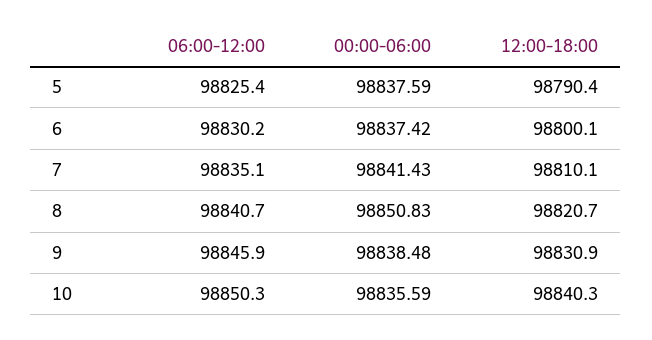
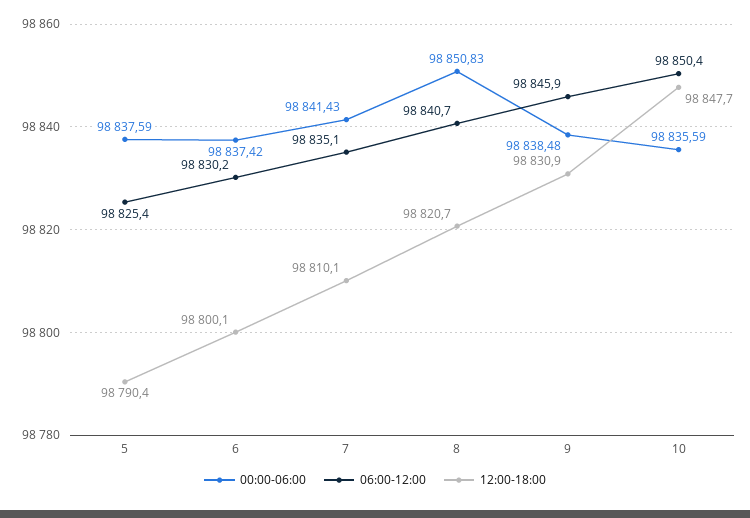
  {
    "06:00-12:00": {
      "5": 98825.4,
      "6": 98830.2,
      "7": 98835.1,
      "8": 98840.7,
      "9": 98845.9,
-     "10": 98850.3
+     "10": 98850.4
    },
    "00:00-06:00": {
      "5": 98837.59,
      "6": 98837.42,
      "7": 98841.43,
      "8": 98850.83,
      "9": 98838.48,
      "10": 98835.59
    },
    "12:00-18:00": {
      "5": 98790.4,
      "6": 98800.1,
      "7": 98810.1,
      "8": 98820.7,
      "9": 98830.9,
-     "10": 98840.3
+     "10": 98847.7
    }
  }

